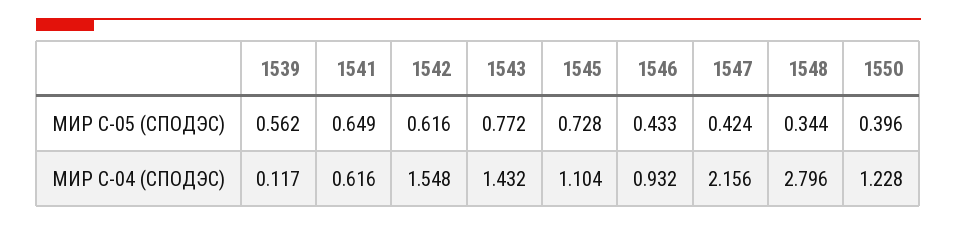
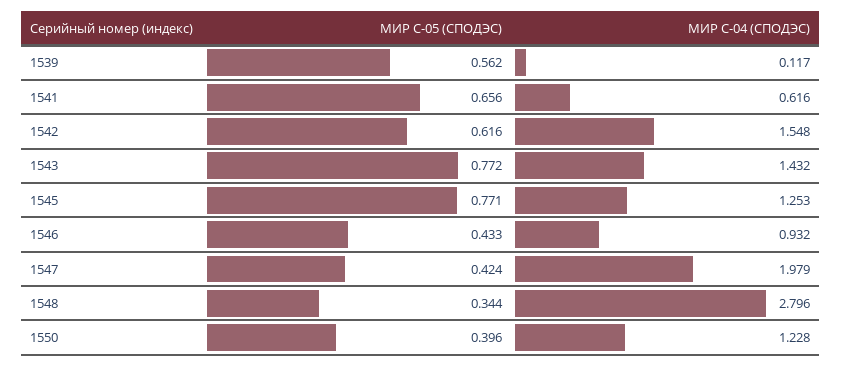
  {
    "1539": {
      "МИР С-05 (СПОДЭС)": 0.562,
      "МИР С-04 (СПОДЭС)": 0.117
    },
    "1541": {
-     "МИР С-05 (СПОДЭС)": 0.649,
+     "МИР С-05 (СПОДЭС)": 0.656,
      "МИР С-04 (СПОДЭС)": 0.616
    },
    "1542": {
      "МИР С-05 (СПОДЭС)": 0.616,
      "МИР С-04 (СПОДЭС)": 1.548
    },
    "1543": {
      "МИР С-05 (СПОДЭС)": 0.772,
      "МИР С-04 (СПОДЭС)": 1.432
    },
    "1545": {
-     "МИР С-05 (СПОДЭС)": 0.728,
+     "МИР С-05 (СПОДЭС)": 0.771,
-     "МИР С-04 (СПОДЭС)": 1.104
+     "МИР С-04 (СПОДЭС)": 1.253
    },
    "1546": {
      "МИР С-05 (СПОДЭС)": 0.433,
      "МИР С-04 (СПОДЭС)": 0.932
    },
    "1547": {
      "МИР С-05 (СПОДЭС)": 0.424,
-     "МИР С-04 (СПОДЭС)": 2.156
+     "МИР С-04 (СПОДЭС)": 1.979
    },
    "1548": {
      "МИР С-05 (СПОДЭС)": 0.344,
      "МИР С-04 (СПОДЭС)": 2.796
    },
    "1550": {
      "МИР С-05 (СПОДЭС)": 0.396,
      "МИР С-04 (СПОДЭС)": 1.228
    }
  }

